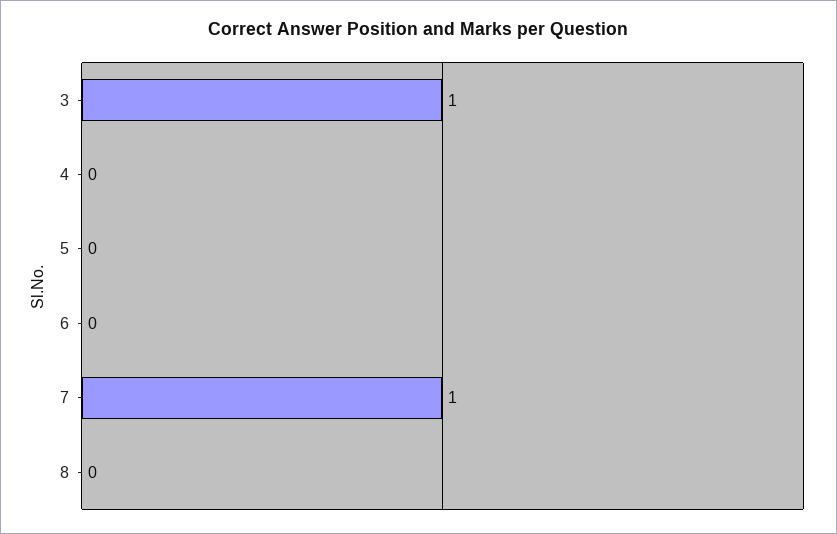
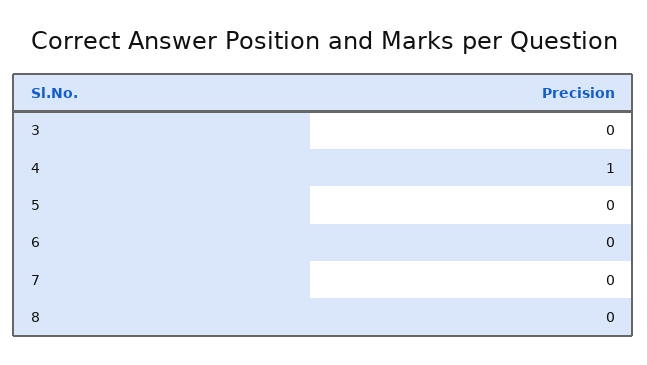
  {
-   "3": 1,
+   "3": 0,
-   "4": 0,
+   "4": 1,
    "5": 0,
    "6": 0,
-   "7": 1,
+   "7": 0,
    "8": 0
  }

